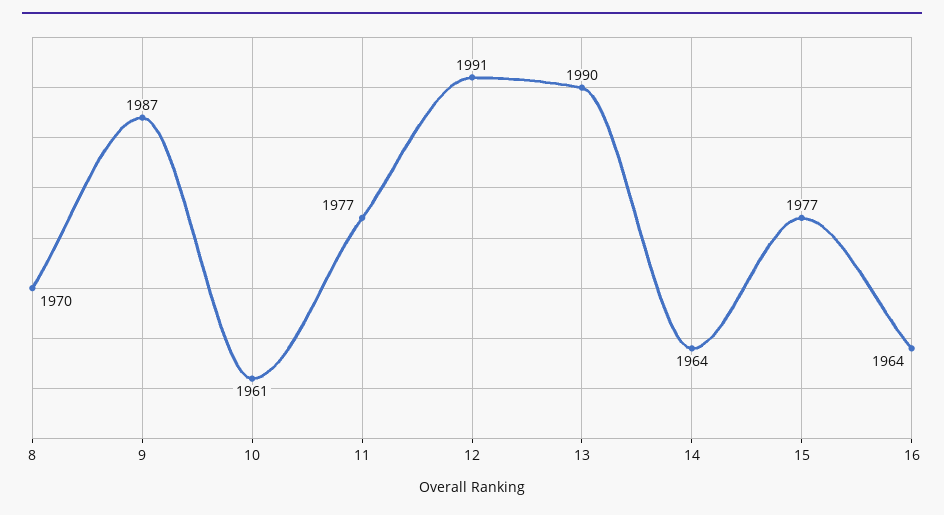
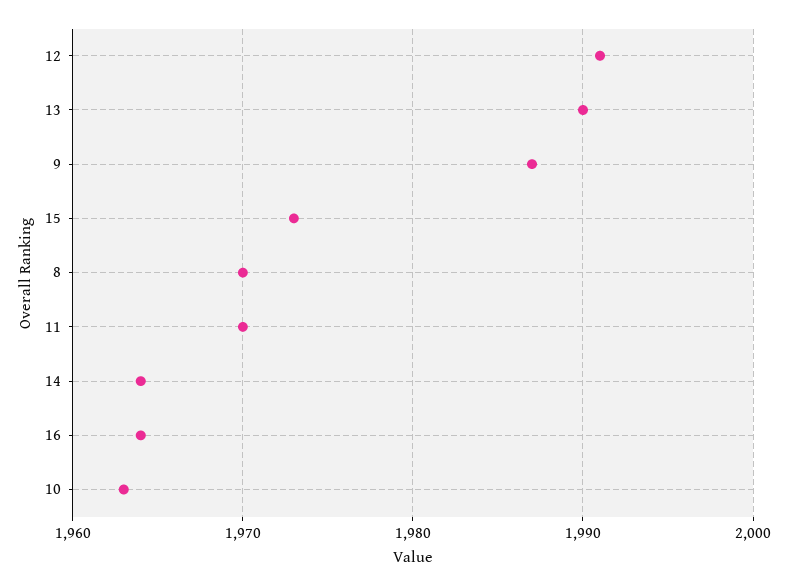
  {
    "8": 1970,
    "9": 1987,
-   "10": 1961,
+   "10": 1963,
-   "11": 1977,
+   "11": 1970,
    "12": 1991,
    "13": 1990,
    "14": 1964,
-   "15": 1977,
+   "15": 1973,
    "16": 1964
  }

